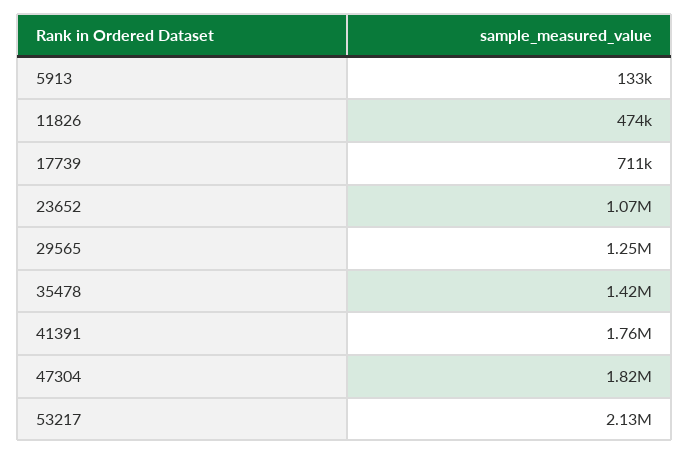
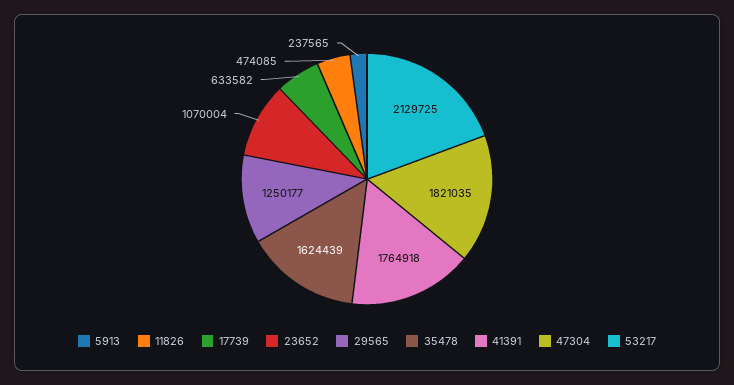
  {
-   "5913": 133000,
+   "5913": 237565,
    "11826": 474085,
-   "17739": 711000,
+   "17739": 633582,
    "23652": 1070004,
    "29565": 1250177,
-   "35478": 1420000,
+   "35478": 1624439,
    "41391": 1764918,
    "47304": 1821035,
    "53217": 2129725
  }

